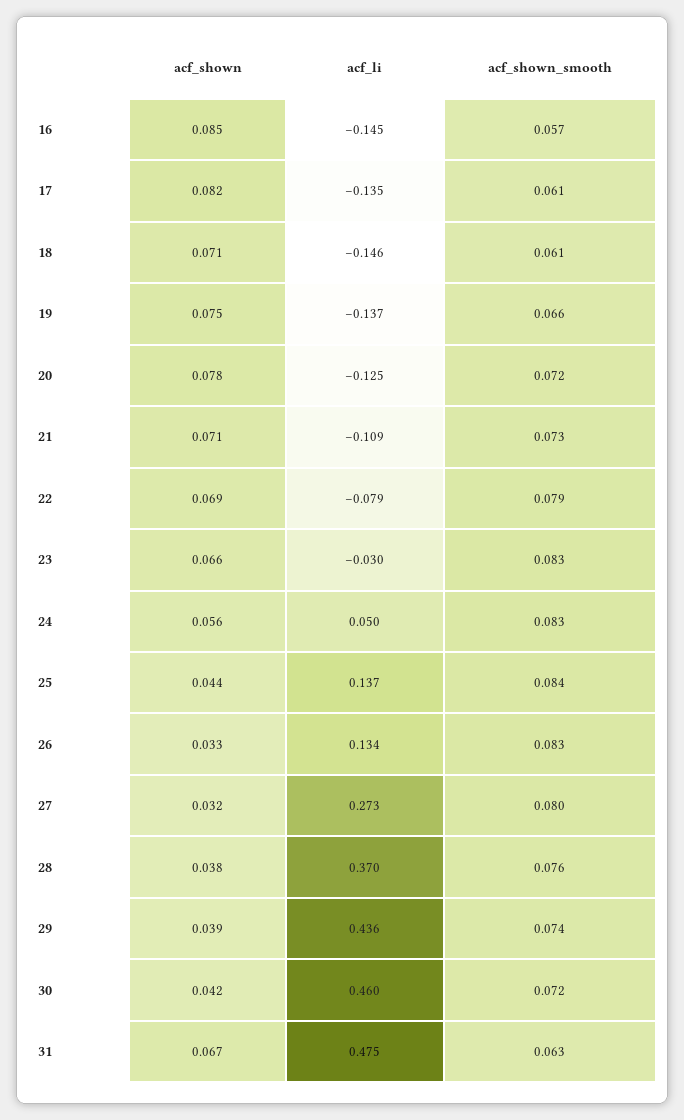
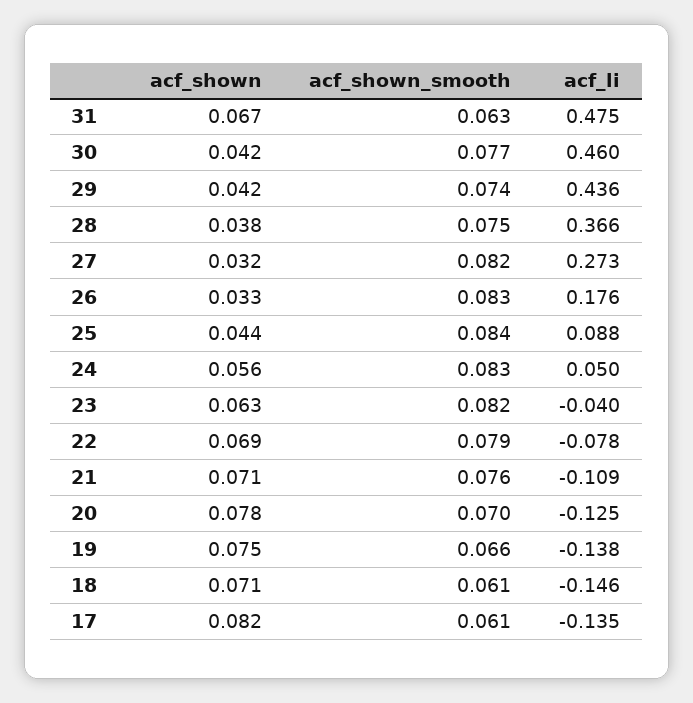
  {
    "acf_shown": {
-     "16": 0.085,
      "17": 0.082,
      "18": 0.071,
      "19": 0.075,
      "20": 0.078,
      "21": 0.071,
      "22": 0.069,
-     "23": 0.066,
+     "23": 0.063,
      "24": 0.056,
      "25": 0.044,
      "26": 0.033,
      "27": 0.032,
      "28": 0.038,
-     "29": 0.039,
+     "29": 0.042,
      "30": 0.042,
      "31": 0.067
    },
    "acf_li": {
-     "16": -0.145,
      "17": -0.135,
      "18": -0.146,
-     "19": -0.137,
+     "19": -0.138,
      "20": -0.125,
      "21": -0.109,
-     "22": -0.079,
+     "22": -0.078,
-     "23": -0.03,
+     "23": -0.04,
      "24": 0.05,
-     "25": 0.137,
+     "25": 0.088,
-     "26": 0.134,
+     "26": 0.176,
      "27": 0.273,
-     "28": 0.37,
+     "28": 0.366,
      "29": 0.436,
      "30": 0.46,
      "31": 0.475
    },
    "acf_shown_smooth": {
-     "16": 0.057,
      "17": 0.061,
      "18": 0.061,
      "19": 0.066,
-     "20": 0.072,
+     "20": 0.07,
-     "21": 0.073,
+     "21": 0.076,
      "22": 0.079,
-     "23": 0.083,
+     "23": 0.082,
      "24": 0.083,
      "25": 0.084,
      "26": 0.083,
-     "27": 0.08,
+     "27": 0.082,
-     "28": 0.076,
+     "28": 0.075,
      "29": 0.074,
-     "30": 0.072,
+     "30": 0.077,
      "31": 0.063
    }
  }

